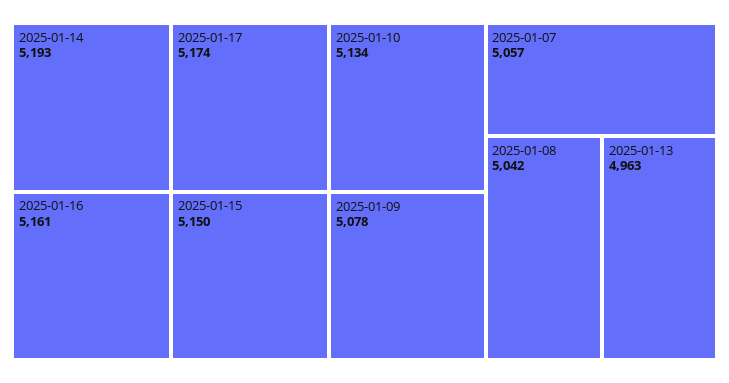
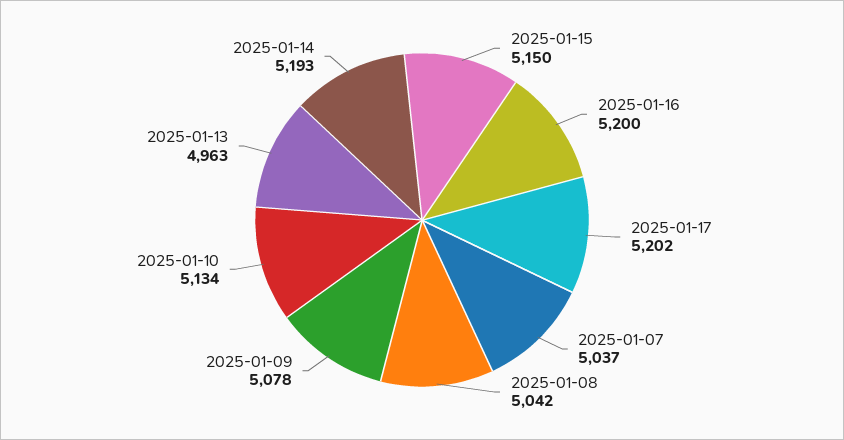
  {
    "2025-01-14": 5193,
-   "2025-01-17": 5174,
+   "2025-01-17": 5202,
-   "2025-01-16": 5161,
+   "2025-01-16": 5200,
    "2025-01-15": 5150,
    "2025-01-10": 5134,
    "2025-01-09": 5078,
-   "2025-01-07": 5057,
+   "2025-01-07": 5037,
    "2025-01-08": 5042,
    "2025-01-13": 4963
  }

